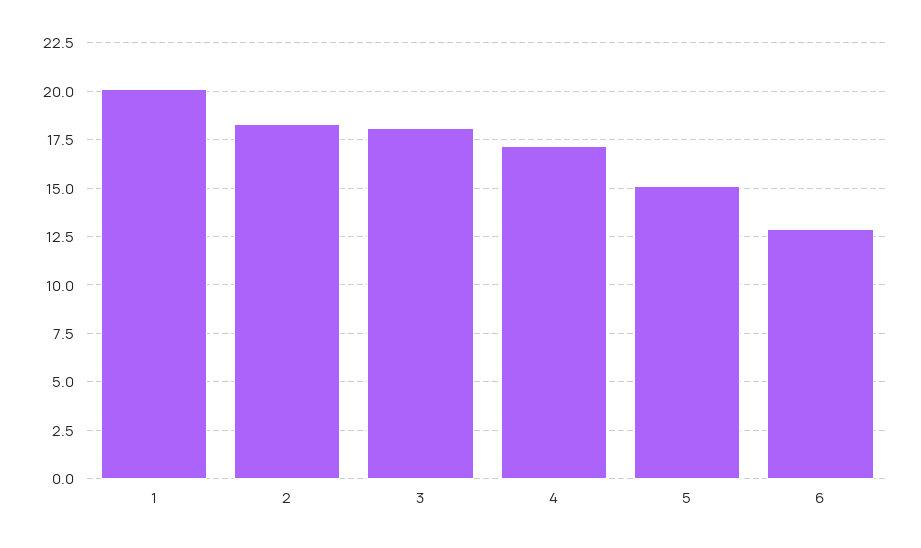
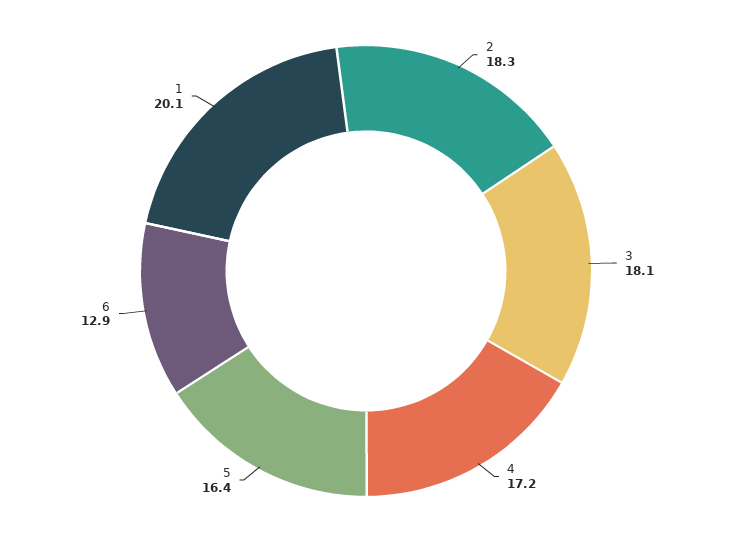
  {
    "1": 20.1,
    "2": 18.3,
    "3": 18.1,
    "4": 17.2,
-   "5": 15,
+   "5": 16.4,
    "6": 12.9
  }

